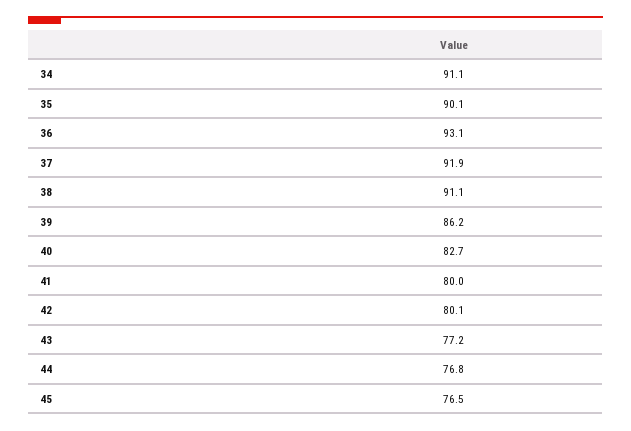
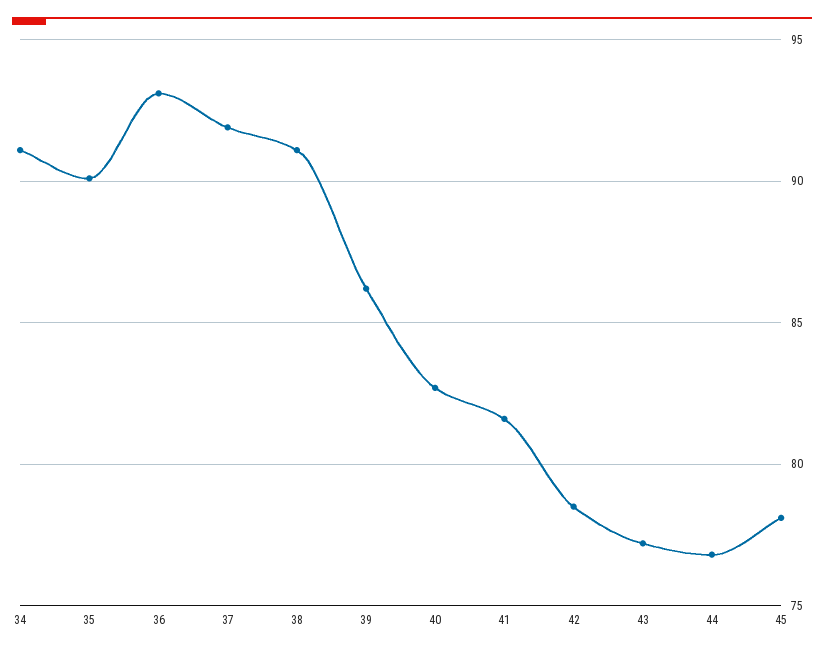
  {
    "34": 91.1,
    "35": 90.1,
    "36": 93.1,
    "37": 91.9,
    "38": 91.1,
    "39": 86.2,
    "40": 82.7,
-   "41": 80,
+   "41": 81.5,
-   "42": 80.1,
+   "42": 78.5,
    "43": 77.2,
    "44": 76.8,
-   "45": 76.5
+   "45": 78
  }

